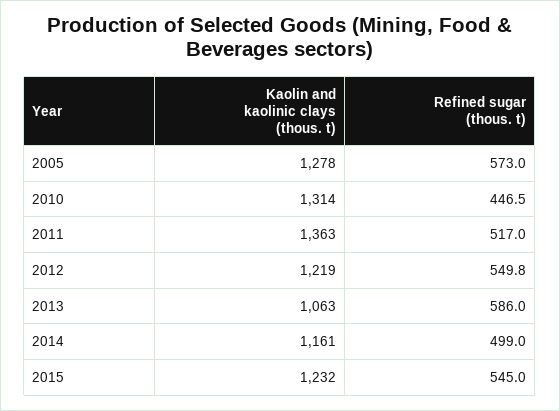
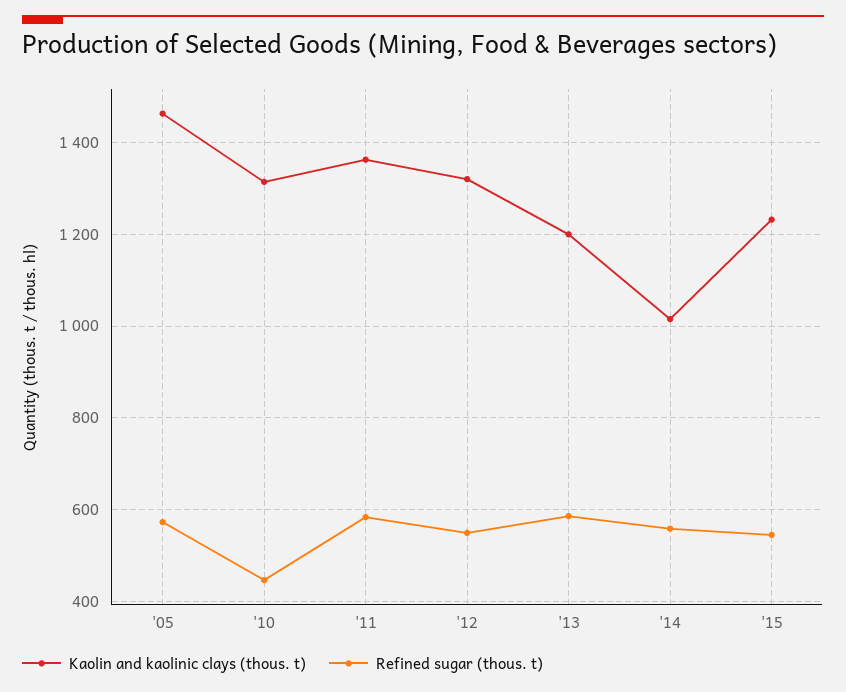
  {
    "Kaolin and kaolinic clays (thous. t)": {
-     "2005": 1278,
+     "2005": 1460,
      "2010": 1314,
      "2011": 1363,
-     "2012": 1219,
+     "2012": 1320,
-     "2013": 1063,
+     "2013": 1200,
-     "2014": 1161,
+     "2014": 1020,
      "2015": 1232
    },
    "Refined sugar (thous. t)": {
      "2005": 573,
      "2010": 446.5,
-     "2011": 517,
+     "2011": 580,
      "2012": 549.8,
      "2013": 586,
-     "2014": 499,
+     "2014": 560,
      "2015": 545
    }
  }

